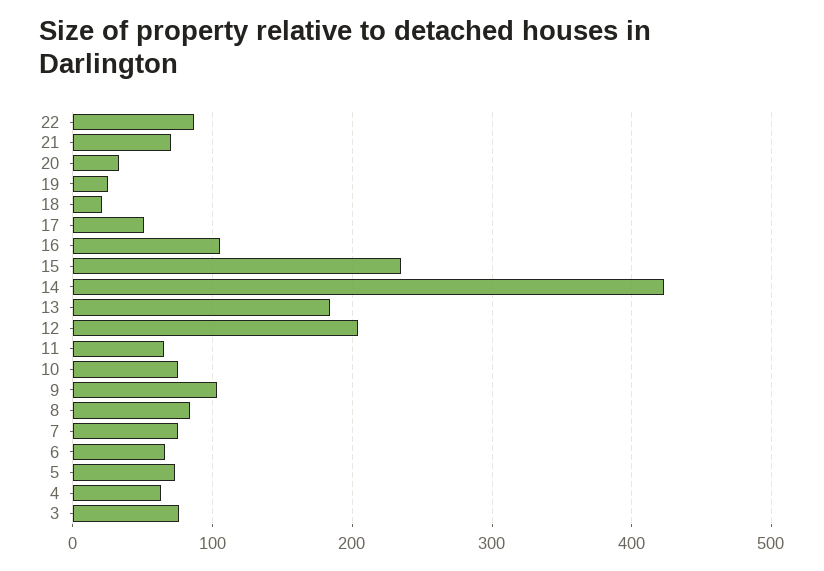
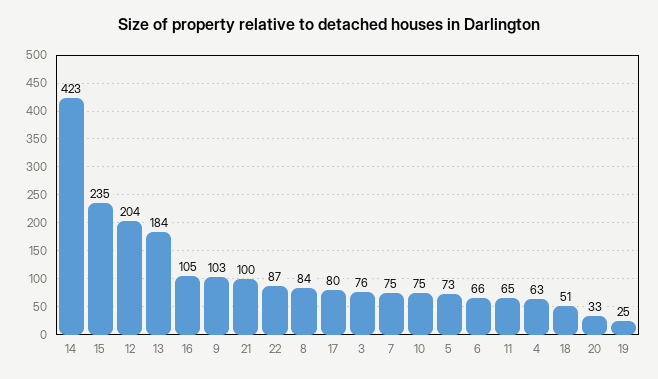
  {
    "22": 87,
-   "21": 70,
+   "21": 100,
    "20": 33,
    "19": 25,
-   "18": 20,
+   "18": 51,
-   "17": 50,
+   "17": 80,
    "16": 105,
    "15": 235,
    "14": 423,
    "13": 184,
    "12": 204,
    "11": 65,
    "10": 75,
    "9": 103,
    "8": 84,
    "7": 75,
    "6": 66,
    "5": 73,
    "4": 63,
    "3": 76
  }

